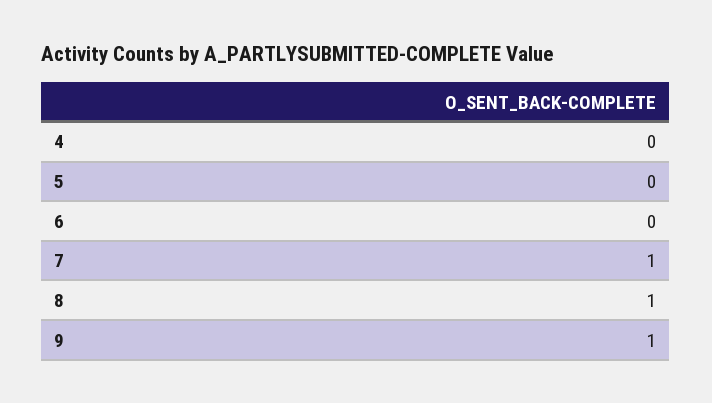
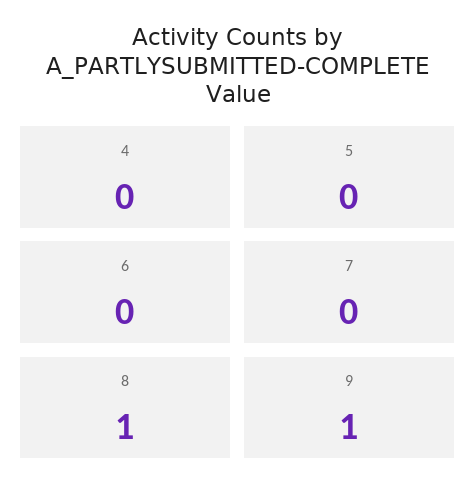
  {
    "4": 0,
    "5": 0,
    "6": 0,
-   "7": 1,
+   "7": 0,
    "8": 1,
    "9": 1
  }

